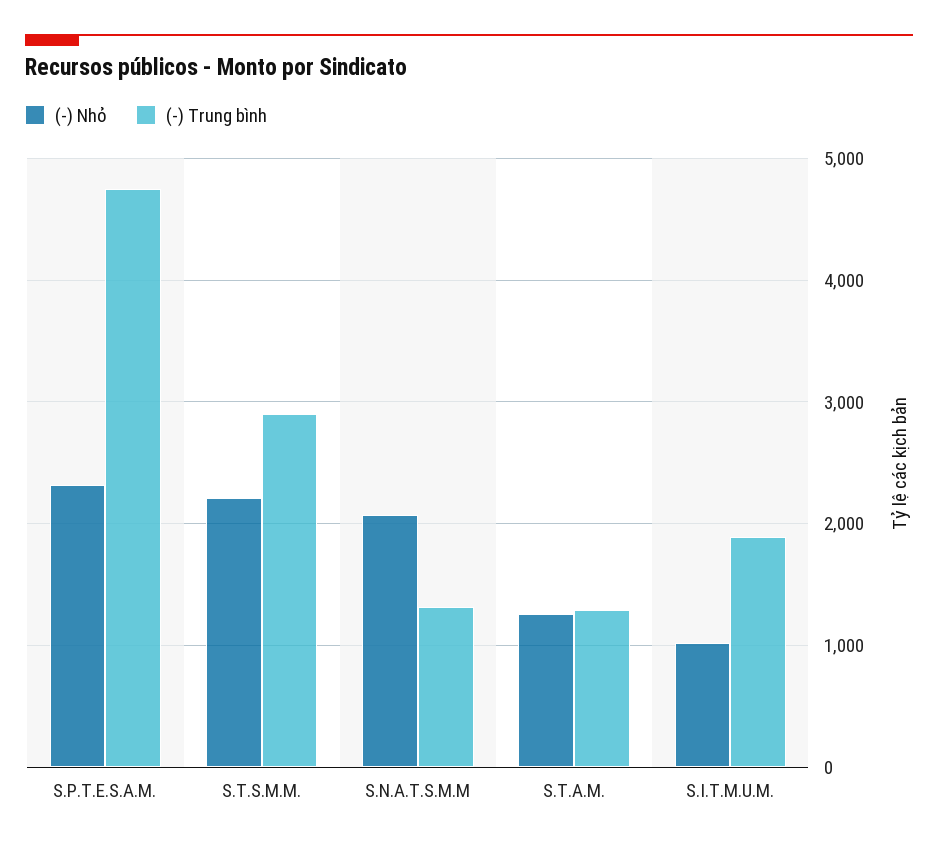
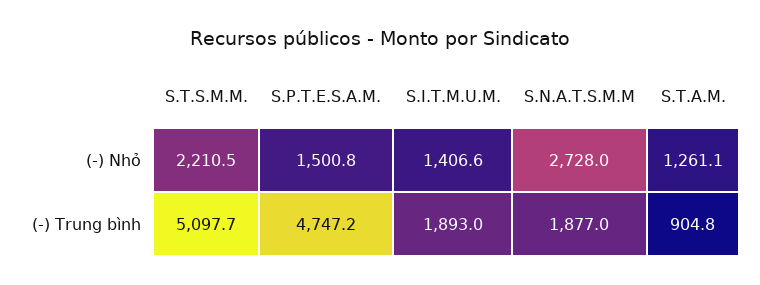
  {
    "(-) Nhỏ": {
-     "S.P.T.E.S.A.M.": 2300,
+     "S.P.T.E.S.A.M.": 1500.8,
      "S.T.S.M.M.": 2210.5,
-     "S.N.A.T.S.M.M": 2100,
+     "S.N.A.T.S.M.M": 2728,
      "S.T.A.M.": 1261.1,
-     "S.I.T.M.U.M.": 1000
+     "S.I.T.M.U.M.": 1406.6
    },
    "(-) Trung bình": {
      "S.P.T.E.S.A.M.": 4747.2,
-     "S.T.S.M.M.": 2900,
+     "S.T.S.M.M.": 5097.7,
-     "S.N.A.T.S.M.M": 1300,
+     "S.N.A.T.S.M.M": 1877,
-     "S.T.A.M.": 1300,
+     "S.T.A.M.": 904.8,
      "S.I.T.M.U.M.": 1893
    }
  }

